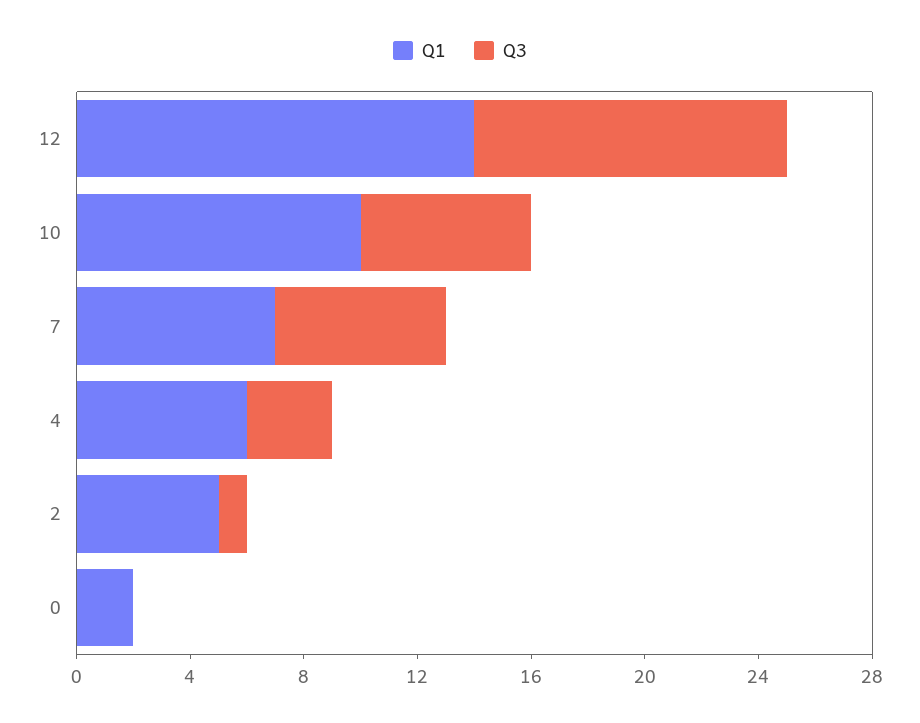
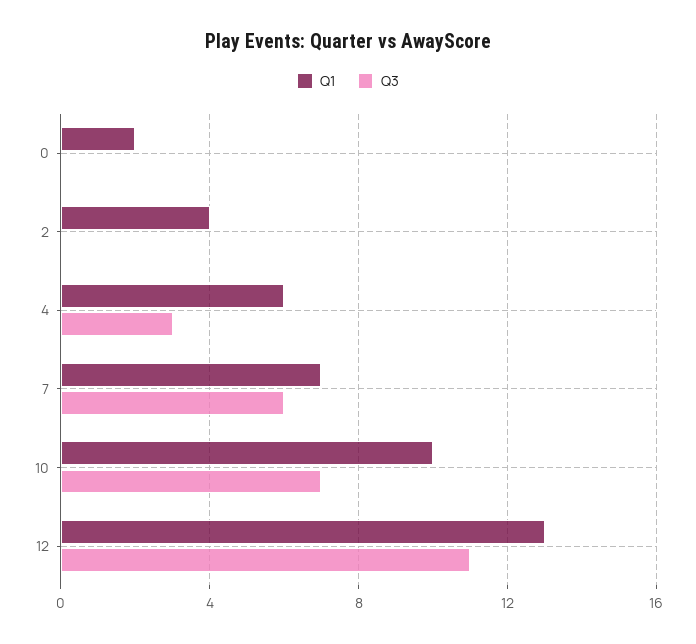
  {
    "Q1": {
-     "12": 14,
+     "12": 13,
      "10": 10,
      "7": 7,
      "4": 6,
-     "2": 5,
+     "2": 4,
      "0": 2
    },
    "Q3": {
      "12": 11,
-     "10": 6,
+     "10": 7,
      "7": 6,
      "4": 3,
-     "2": 1,
+     "2": 0,
      "0": 0
    }
  }

